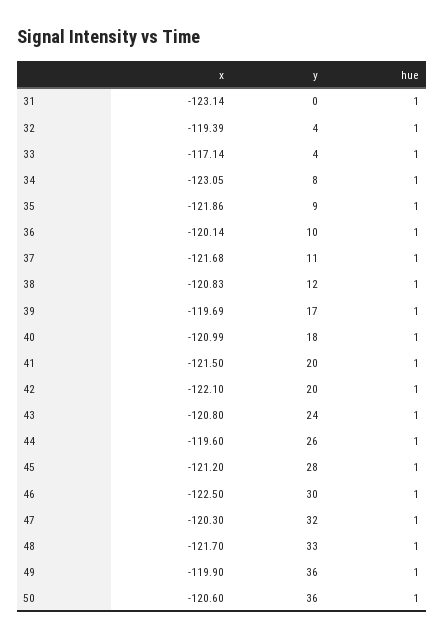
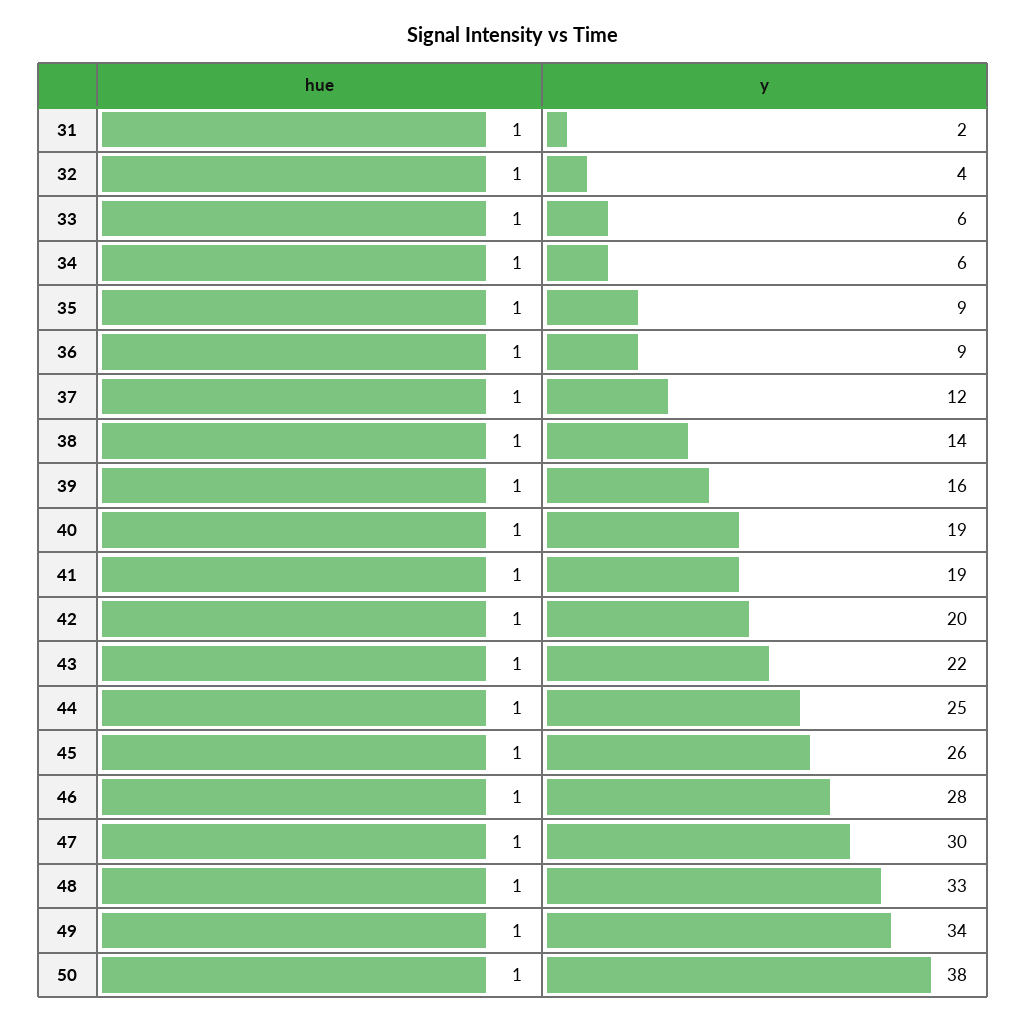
  {
-   "x": {
-     "31": -123.14,
-     "32": -119.39,
-     "33": -117.14,
-     "34": -123.05,
-     "35": -121.86,
-     "36": -120.14,
-     "37": -121.68,
-     "38": -120.83,
-     "39": -119.69,
-     "40": -120.99,
-     "41": -121.5,
-     "42": -122.1,
-     "43": -120.8,
-     "44": -119.6,
-     "45": -121.2,
-     "46": -122.5,
-     "47": -120.3,
-     "48": -121.7,
-     "49": -119.9,
-     "50": -120.6
-   },
    "y": {
-     "31": 0,
+     "31": 2,
      "32": 4,
-     "33": 4,
+     "33": 6,
-     "34": 8,
+     "34": 6,
      "35": 9,
-     "36": 10,
+     "36": 9,
-     "37": 11,
+     "37": 12,
-     "38": 12,
+     "38": 14,
-     "39": 17,
+     "39": 16,
-     "40": 18,
+     "40": 19,
-     "41": 20,
+     "41": 19,
      "42": 20,
-     "43": 24,
+     "43": 22,
-     "44": 26,
+     "44": 25,
-     "45": 28,
+     "45": 26,
-     "46": 30,
+     "46": 28,
-     "47": 32,
+     "47": 30,
      "48": 33,
-     "49": 36,
+     "49": 34,
-     "50": 36
+     "50": 38
    },
    "hue": {
      "31": 1,
      "32": 1,
      "33": 1,
      "34": 1,
      "35": 1,
      "36": 1,
      "37": 1,
      "38": 1,
      "39": 1,
      "40": 1,
      "41": 1,
      "42": 1,
      "43": 1,
      "44": 1,
      "45": 1,
      "46": 1,
      "47": 1,
      "48": 1,
      "49": 1,
      "50": 1
    }
  }

